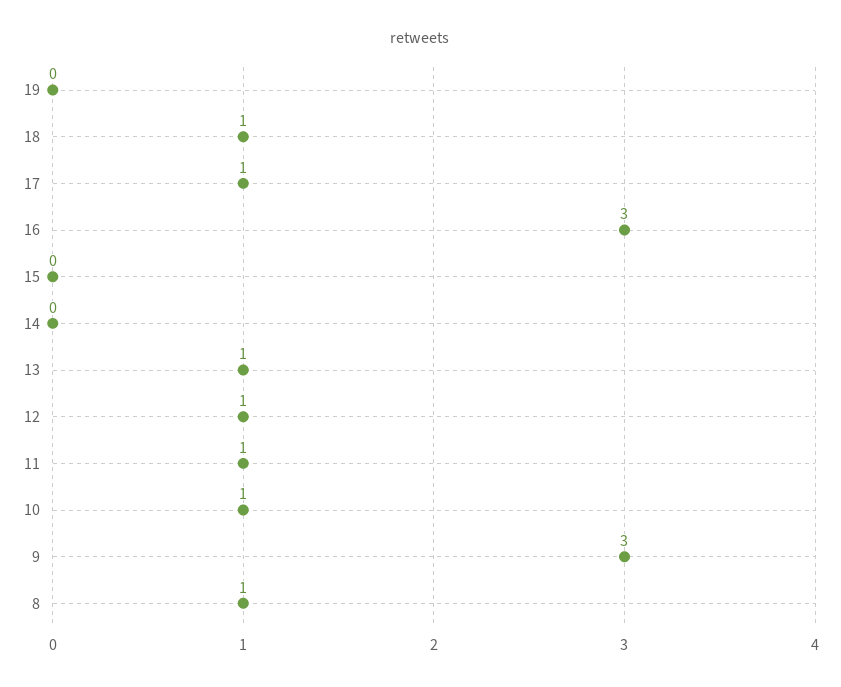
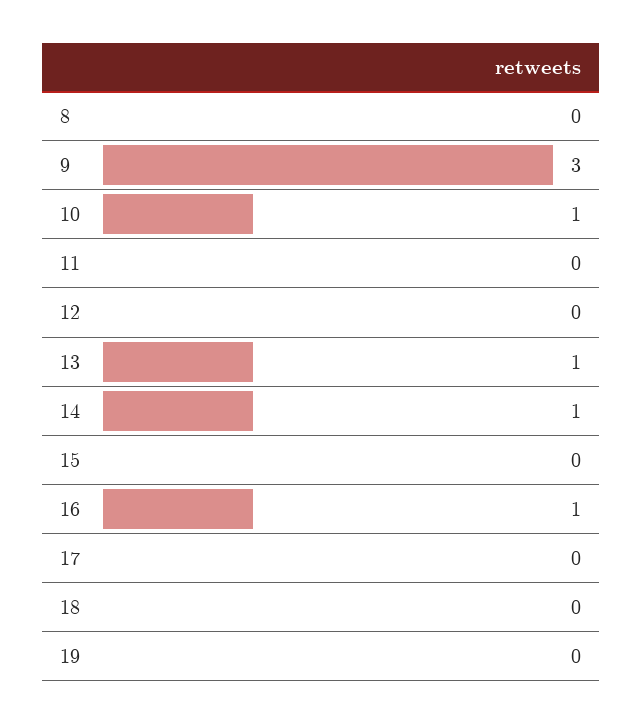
  {
    "19": 0,
-   "18": 1,
+   "18": 0,
-   "17": 1,
+   "17": 0,
-   "16": 3,
+   "16": 1,
    "15": 0,
-   "14": 0,
+   "14": 1,
    "13": 1,
-   "12": 1,
+   "12": 0,
-   "11": 1,
+   "11": 0,
    "10": 1,
    "9": 3,
-   "8": 1
+   "8": 0
  }

